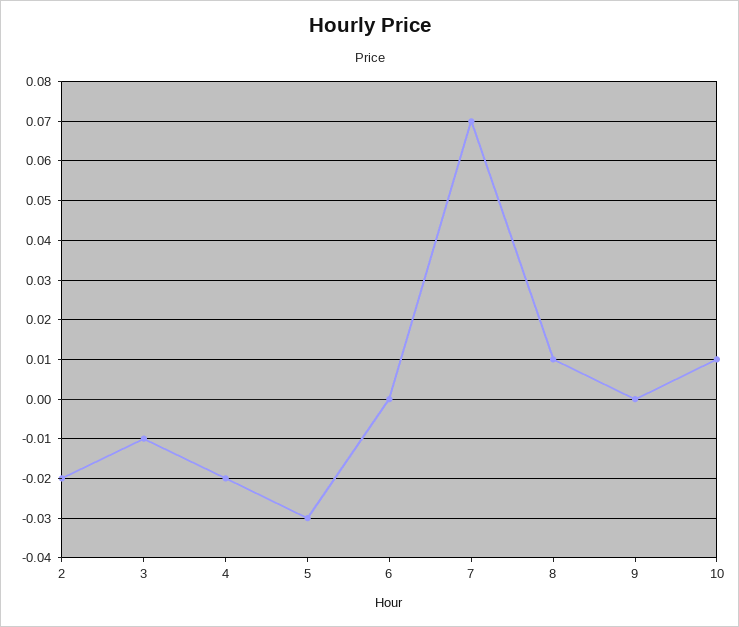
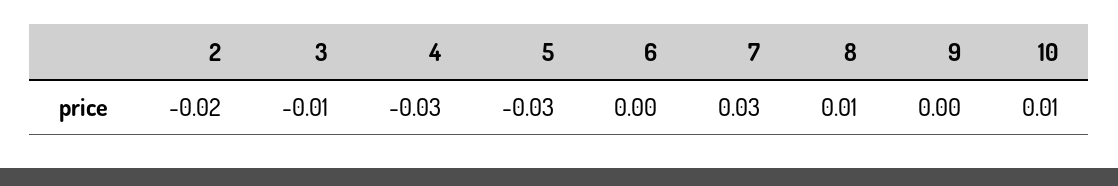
  {
    "2": -0.02,
    "3": -0.01,
-   "4": -0.02,
+   "4": -0.03,
    "5": -0.03,
    "6": 0,
-   "7": 0.07,
+   "7": 0.03,
    "8": 0.01,
    "9": 0,
    "10": 0.01
  }

